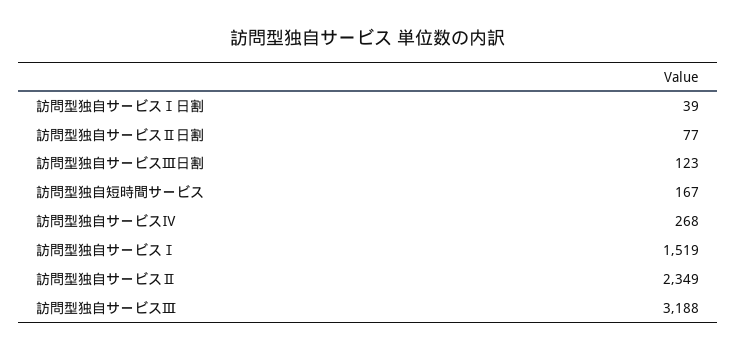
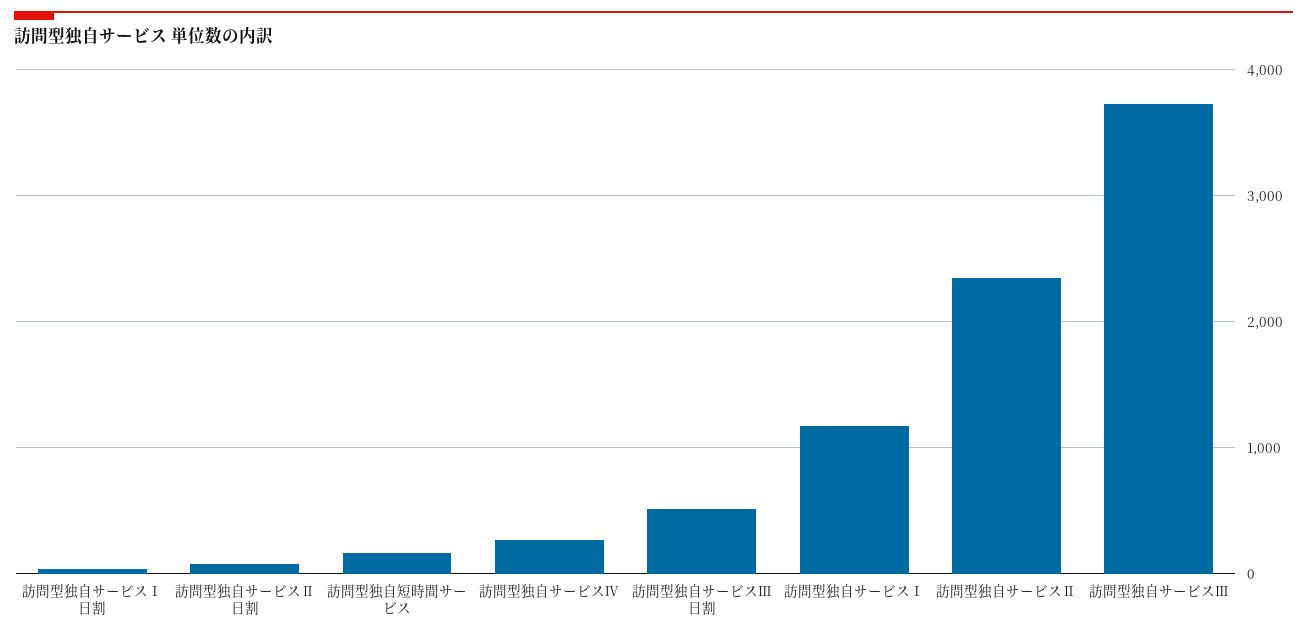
  {
    "訪問型独自サービスⅠ日割": 39,
    "訪問型独自サービスⅡ日割": 77,
-   "訪問型独自サービスⅢ日割": 123,
+   "訪問型独自サービスⅢ日割": 500,
    "訪問型独自短時間サービス": 167,
    "訪問型独自サービスⅣ": 268,
-   "訪問型独自サービスⅠ": 1519,
+   "訪問型独自サービスⅠ": 1200,
    "訪問型独自サービスⅡ": 2349,
-   "訪問型独自サービスⅢ": 3188
+   "訪問型独自サービスⅢ": 3700
  }

